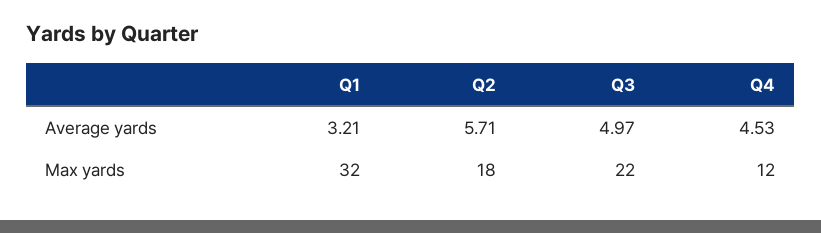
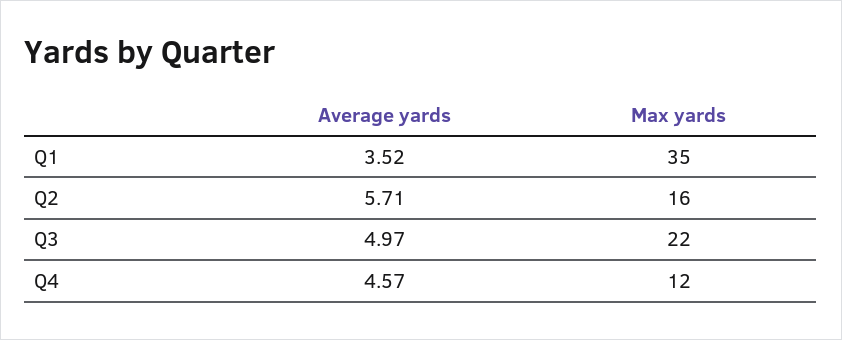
  {
    "Q1": {
-     "Average yards": 3.21,
+     "Average yards": 3.52,
-     "Max yards": 32
+     "Max yards": 35
    },
    "Q2": {
      "Average yards": 5.71,
-     "Max yards": 18
+     "Max yards": 16
    },
    "Q3": {
      "Average yards": 4.97,
      "Max yards": 22
    },
    "Q4": {
-     "Average yards": 4.53,
+     "Average yards": 4.57,
      "Max yards": 12
    }
  }

